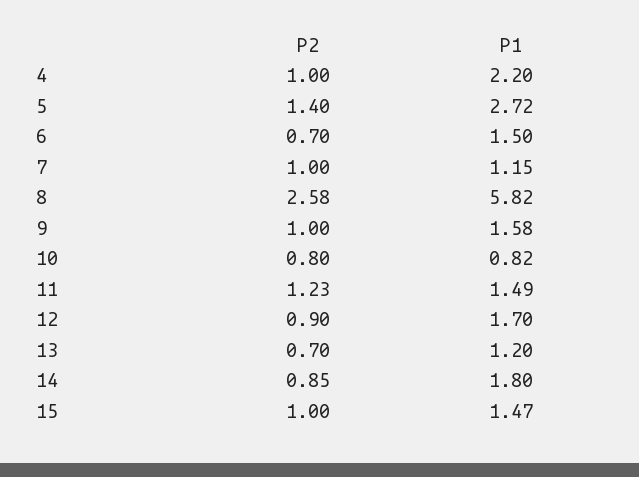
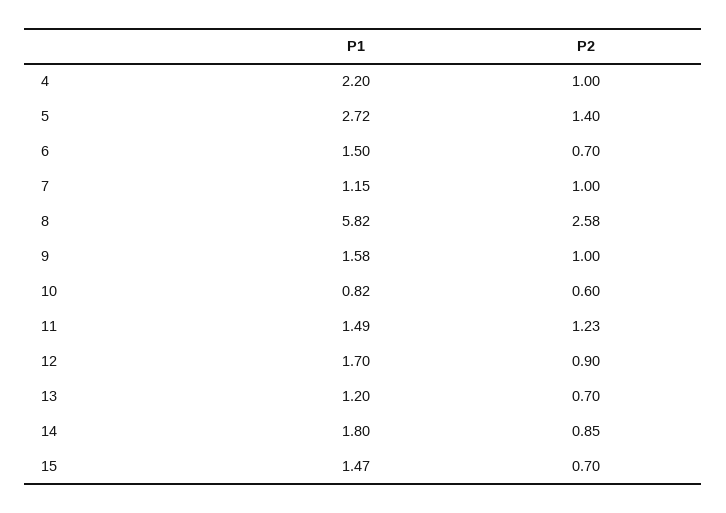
  {
    "P2": {
      "4": 1,
      "5": 1.4,
      "6": 0.7,
      "7": 1,
      "8": 2.58,
      "9": 1,
-     "10": 0.8,
+     "10": 0.6,
      "11": 1.23,
      "12": 0.9,
      "13": 0.7,
      "14": 0.85,
-     "15": 1
+     "15": 0.7
    },
    "P1": {
      "4": 2.2,
      "5": 2.72,
      "6": 1.5,
      "7": 1.15,
      "8": 5.82,
      "9": 1.58,
      "10": 0.82,
      "11": 1.49,
      "12": 1.7,
      "13": 1.2,
      "14": 1.8,
      "15": 1.47
    }
  }

